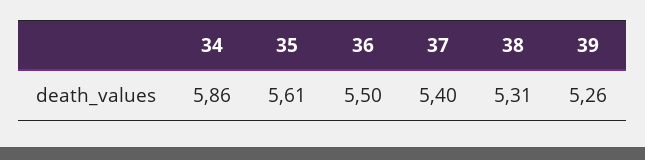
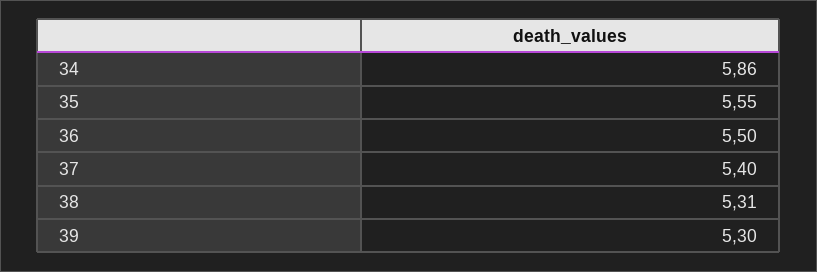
  {
    "34": 5.86,
-   "35": 5.61,
+   "35": 5.55,
    "36": 5.5,
    "37": 5.4,
    "38": 5.31,
-   "39": 5.26
+   "39": 5.3
  }

